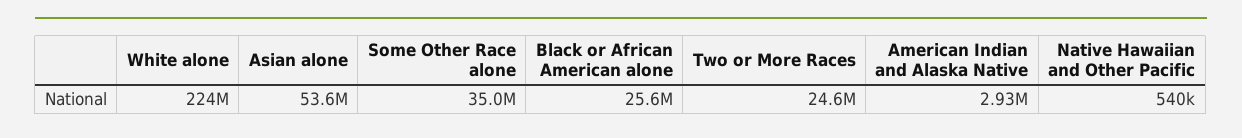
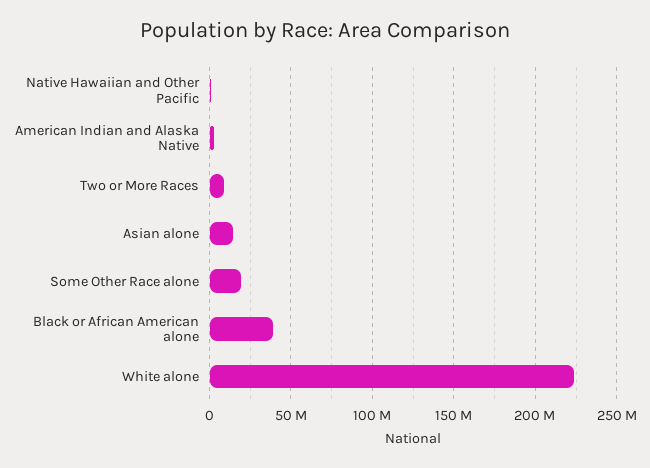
  {
    "White alone": 224000000,
-   "Asian alone": 53600000,
+   "Asian alone": 15000000,
-   "Some Other Race alone": 35000000,
+   "Some Other Race alone": 20000000,
-   "Black or African American alone": 25600000,
+   "Black or African American alone": 40000000,
-   "Two or More Races": 24600000,
+   "Two or More Races": 10000000,
    "American Indian and Alaska Native": 2930000,
    "Native Hawaiian and Other Pacific": 540000
  }

